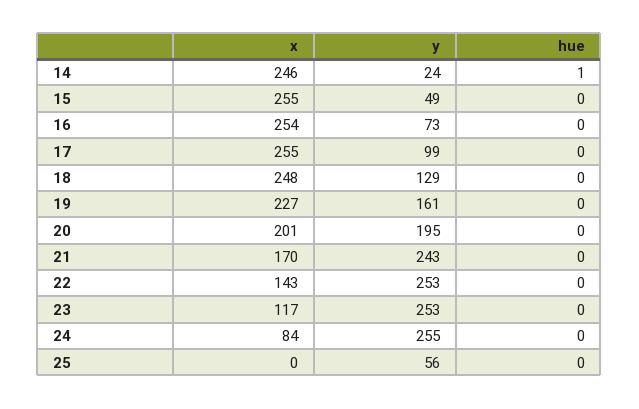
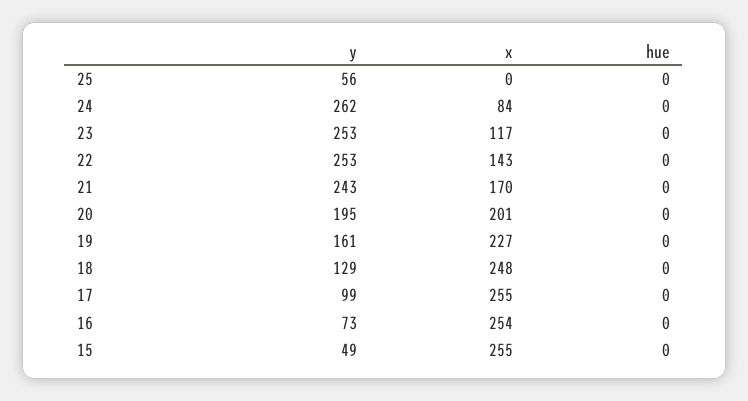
  {
    "x": {
-     "14": 246,
      "15": 255,
      "16": 254,
      "17": 255,
      "18": 248,
      "19": 227,
      "20": 201,
      "21": 170,
      "22": 143,
      "23": 117,
      "24": 84,
      "25": 0
    },
    "y": {
-     "14": 24,
      "15": 49,
      "16": 73,
      "17": 99,
      "18": 129,
      "19": 161,
      "20": 195,
      "21": 243,
      "22": 253,
      "23": 253,
-     "24": 255,
+     "24": 262,
      "25": 56
    },
    "hue": {
-     "14": 1,
      "15": 0,
      "16": 0,
      "17": 0,
      "18": 0,
      "19": 0,
      "20": 0,
      "21": 0,
      "22": 0,
      "23": 0,
      "24": 0,
      "25": 0
    }
  }

